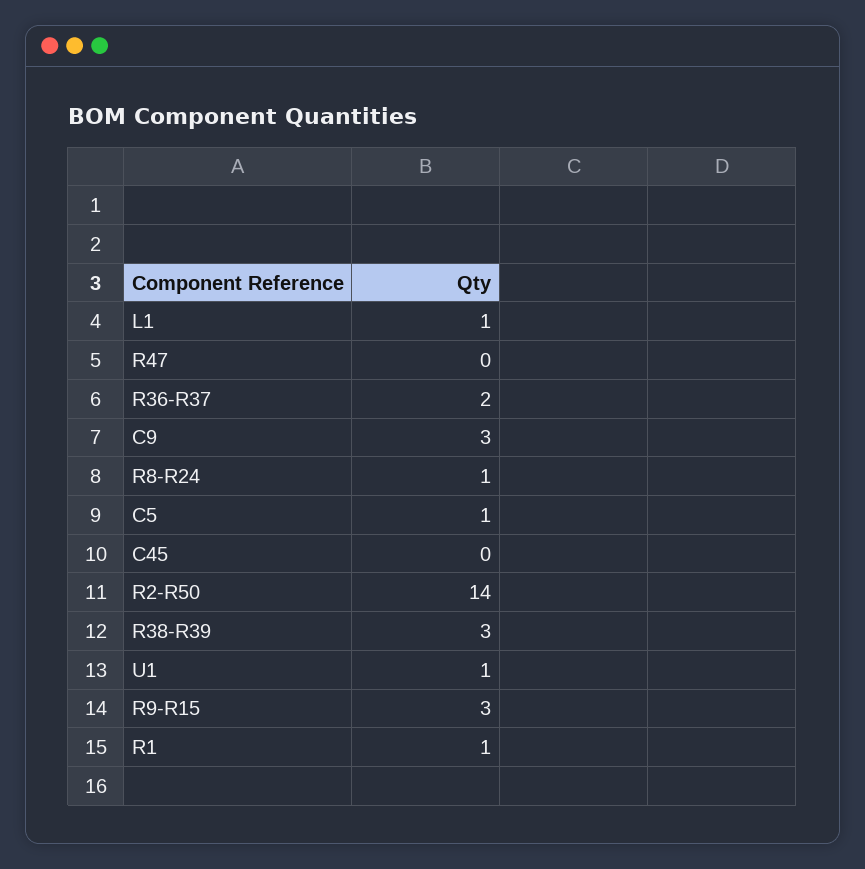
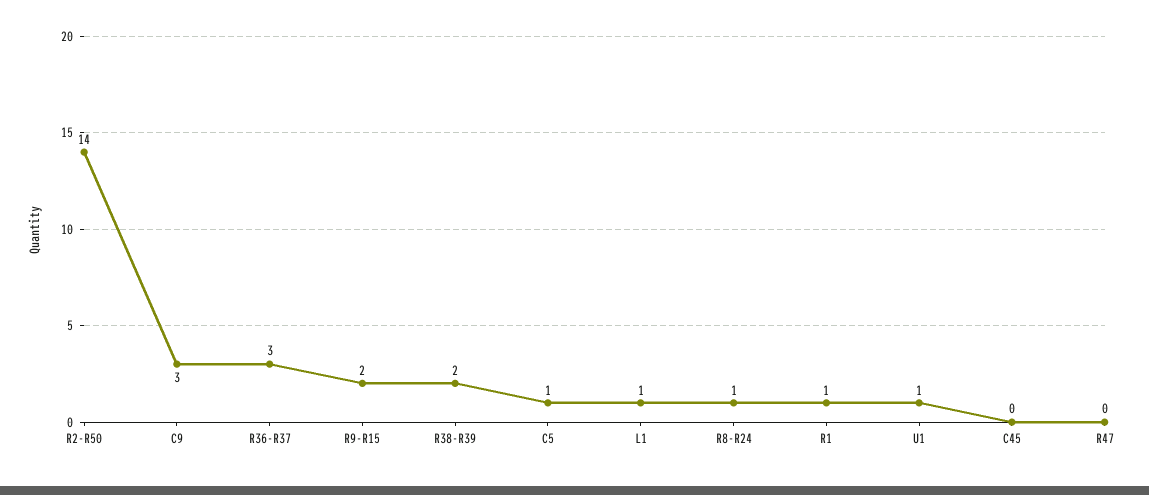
  {
    "L1": 1,
    "R47": 0,
-   "R36-R37": 2,
+   "R36-R37": 3,
    "C9": 3,
    "R8-R24": 1,
    "C5": 1,
    "C45": 0,
    "R2-R50": 14,
-   "R38-R39": 3,
+   "R38-R39": 2,
    "U1": 1,
-   "R9-R15": 3,
+   "R9-R15": 2,
    "R1": 1
  }

